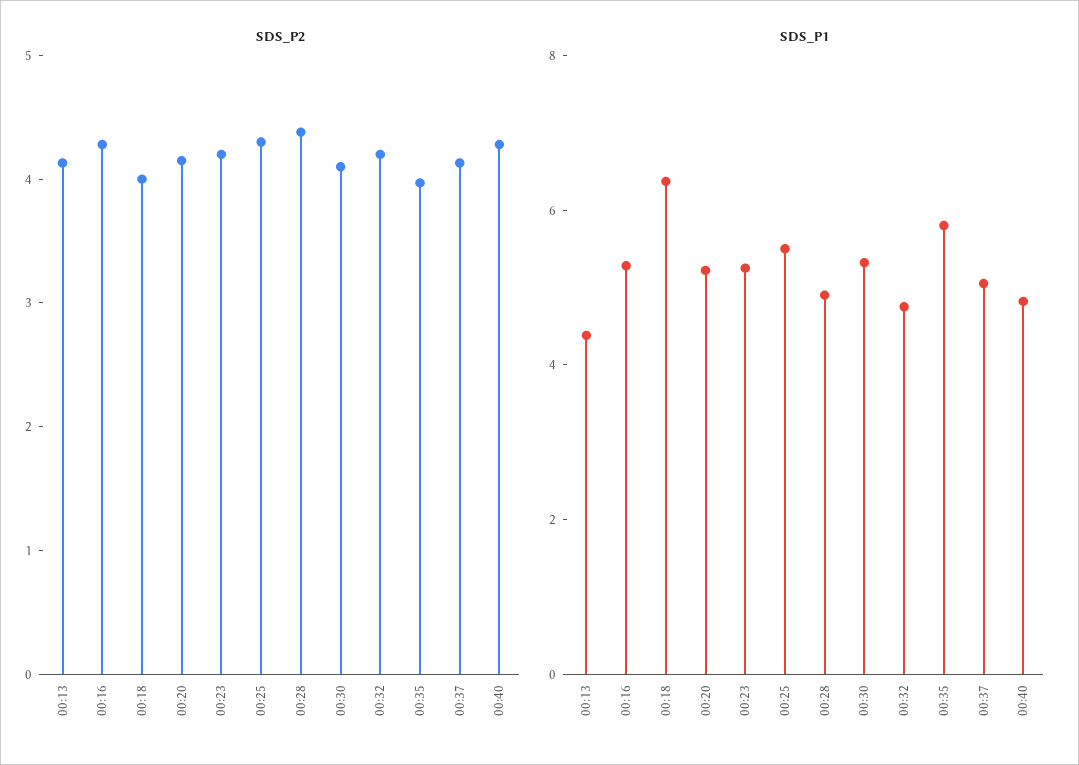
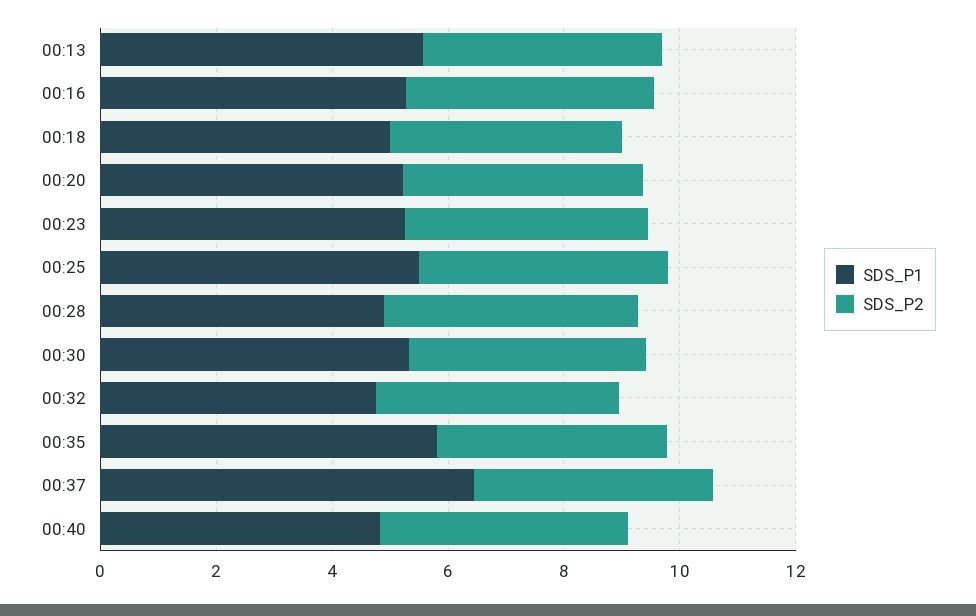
  {
    "SDS_P2": {
      "00:13": 4.2,
      "00:16": 4.2,
      "00:18": 4,
      "00:20": 4.2,
      "00:23": 4.2,
      "00:25": 4.4,
      "00:28": 4.4,
      "00:30": 4.2,
      "00:32": 4.2,
      "00:35": 4,
      "00:37": 4.2,
      "00:40": 4.2
    },
    "SDS_P1": {
-     "00:13": 4.5,
+     "00:13": 5.5,
      "00:16": 5.5,
-     "00:18": 6.5,
+     "00:18": 5,
      "00:20": 5,
      "00:23": 5.5,
      "00:25": 5.5,
      "00:28": 5,
      "00:30": 5.5,
      "00:32": 5,
      "00:35": 6,
-     "00:37": 5,
+     "00:37": 6.5,
      "00:40": 5
    }
  }

